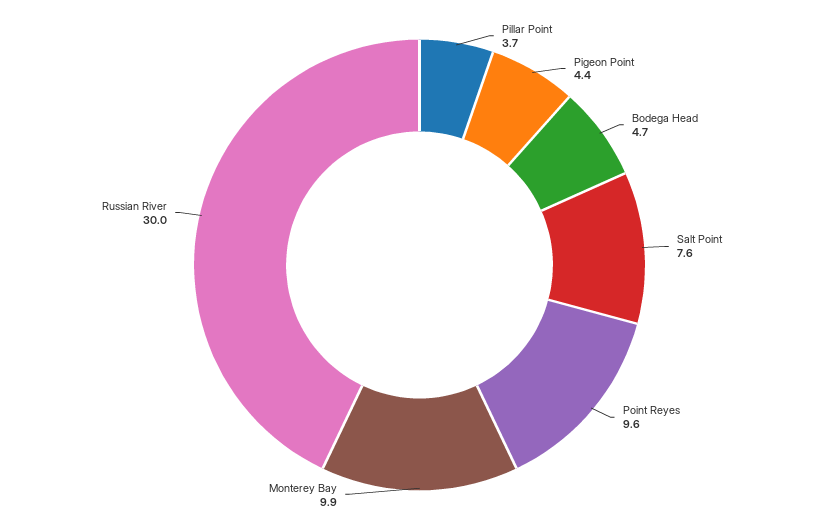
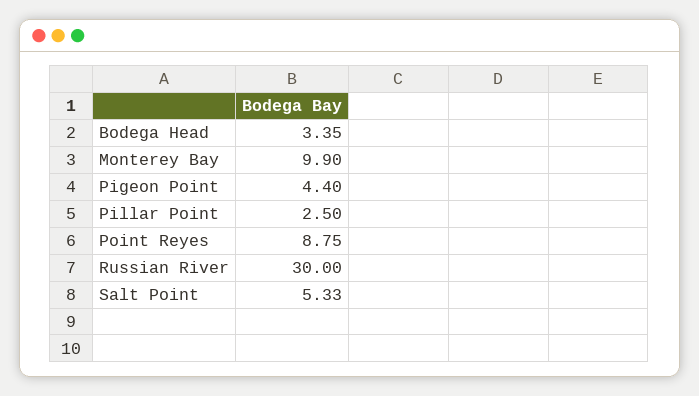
  {
-   "Pillar Point": 3.7,
+   "Pillar Point": 2.5,
    "Pigeon Point": 4.4,
-   "Bodega Head": 4.7,
+   "Bodega Head": 3.35,
-   "Salt Point": 7.6,
+   "Salt Point": 5.33,
-   "Point Reyes": 9.6,
+   "Point Reyes": 8.75,
    "Monterey Bay": 9.9,
    "Russian River": 30
  }

